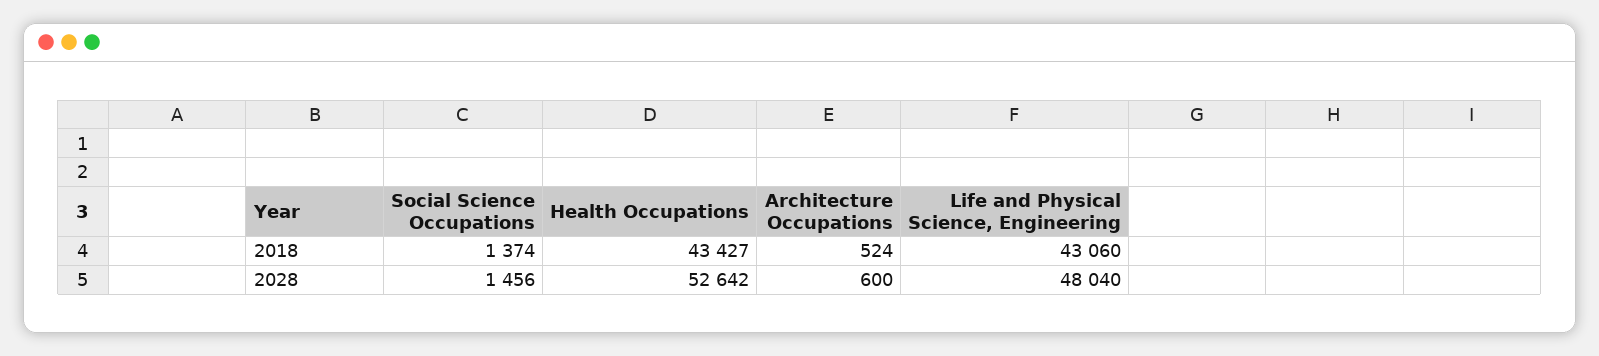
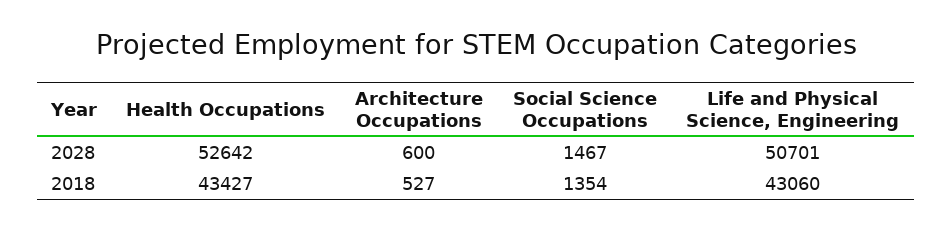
  {
    "Social Science Occupations": {
-     "2018": 1374,
+     "2018": 1354,
-     "2028": 1456
+     "2028": 1467
    },
    "Health Occupations": {
      "2018": 43427,
      "2028": 52642
    },
    "Architecture Occupations": {
-     "2018": 524,
+     "2018": 527,
      "2028": 600
    },
    "Life and Physical Science, Engineering": {
      "2018": 43060,
-     "2028": 48040
+     "2028": 50701
    }
  }

